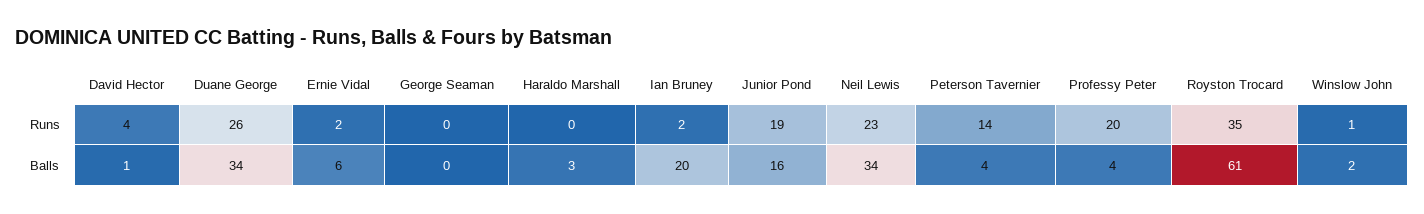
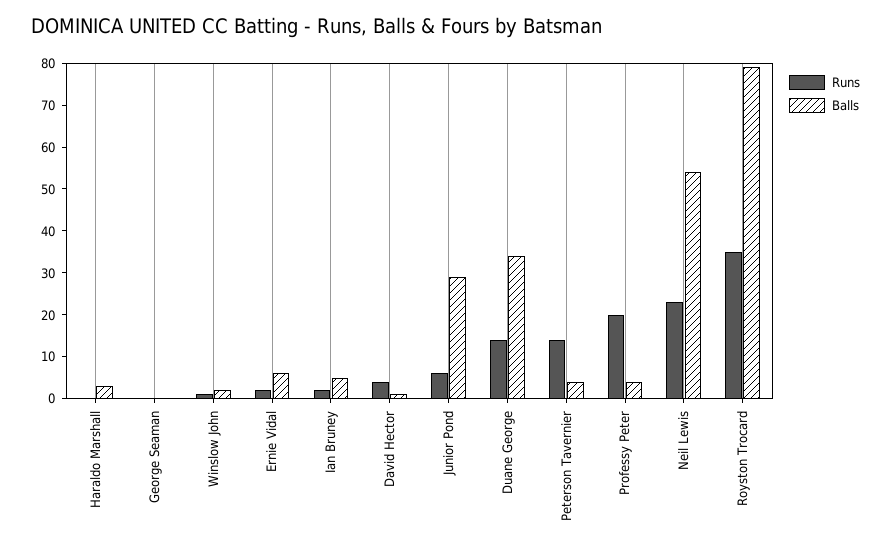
  {
    "Runs": {
      "David Hector": 4,
-     "Duane George": 26,
+     "Duane George": 15,
      "Ernie Vidal": 2,
      "George Seaman": 0,
      "Haraldo Marshall": 0,
      "Ian Bruney": 2,
-     "Junior Pond": 19,
+     "Junior Pond": 5,
      "Neil Lewis": 23,
      "Peterson Tavernier": 14,
      "Professy Peter": 20,
      "Royston Trocard": 35,
      "Winslow John": 1
    },
    "Balls": {
      "David Hector": 1,
      "Duane George": 34,
      "Ernie Vidal": 6,
      "George Seaman": 0,
      "Haraldo Marshall": 3,
-     "Ian Bruney": 20,
+     "Ian Bruney": 5,
-     "Junior Pond": 16,
+     "Junior Pond": 30,
-     "Neil Lewis": 34,
+     "Neil Lewis": 55,
      "Peterson Tavernier": 4,
      "Professy Peter": 4,
-     "Royston Trocard": 61,
+     "Royston Trocard": 80,
      "Winslow John": 2
    }
  }

